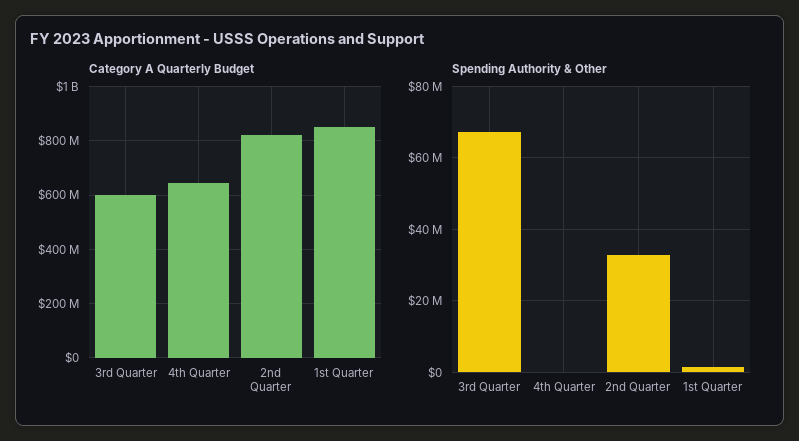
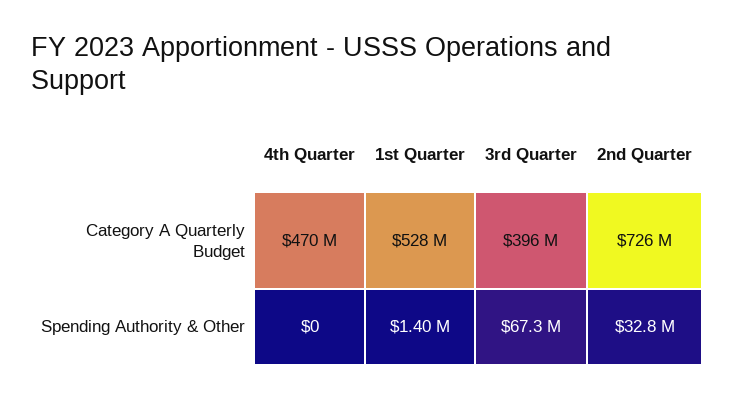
  {
    "Category A Quarterly Budget": {
-     "3rd Quarter": 600000000,
+     "3rd Quarter": 396000000,
-     "4th Quarter": 650000000,
+     "4th Quarter": 470000000,
-     "2nd Quarter": 825000000,
+     "2nd Quarter": 726000000,
-     "1st Quarter": 850000000
+     "1st Quarter": 528000000
    },
    "Spending Authority & Other": {
      "3rd Quarter": 67300000,
      "4th Quarter": 0,
      "2nd Quarter": 32800000,
      "1st Quarter": 1400000
    }
  }

